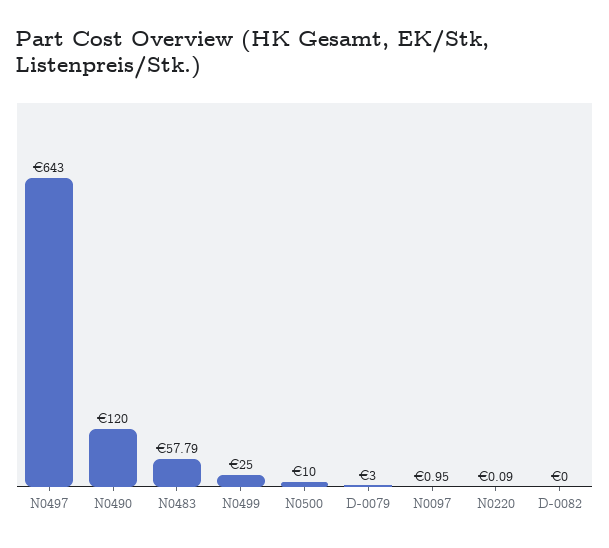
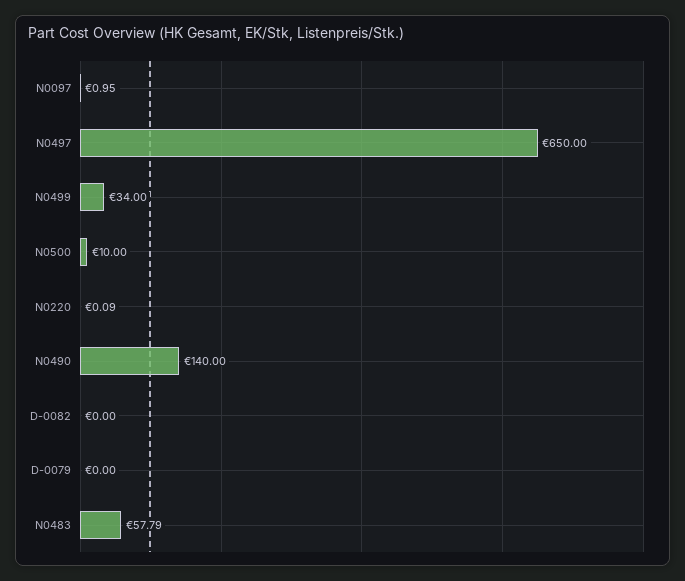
  {
-   "N0497": 643,
+   "N0497": 650,
-   "N0490": 120,
+   "N0490": 140,
    "N0483": 57.79,
-   "N0499": 25,
+   "N0499": 34,
    "N0500": 10,
-   "D-0079": 3,
+   "D-0079": 0,
    "N0097": 0.95,
    "N0220": 0.09,
    "D-0082": 0
  }

